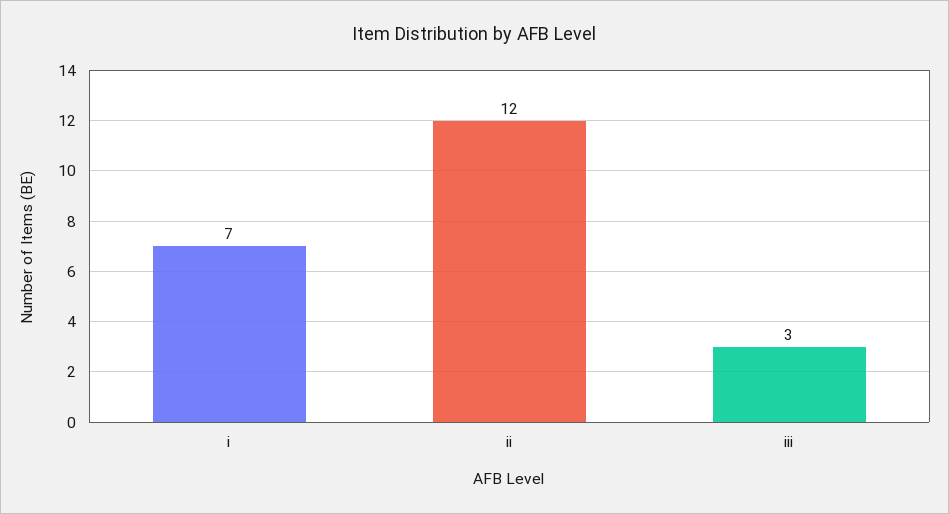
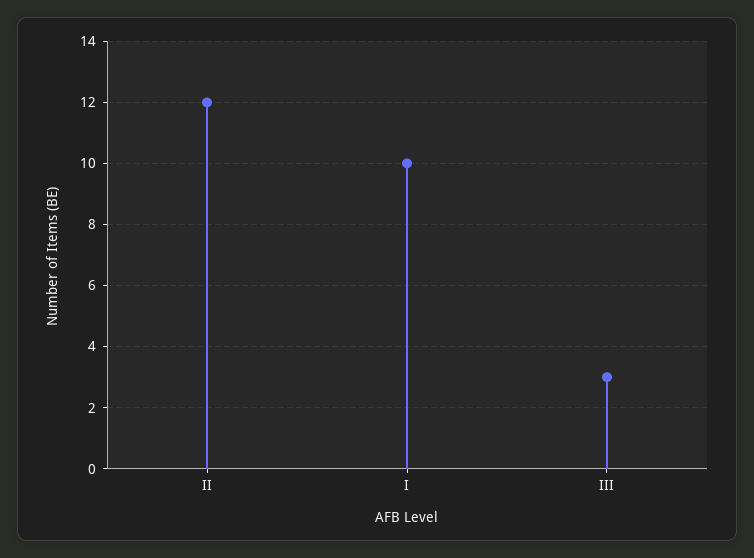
  {
-   "i": 7,
+   "i": 10,
    "ii": 12,
    "iii": 3
  }

